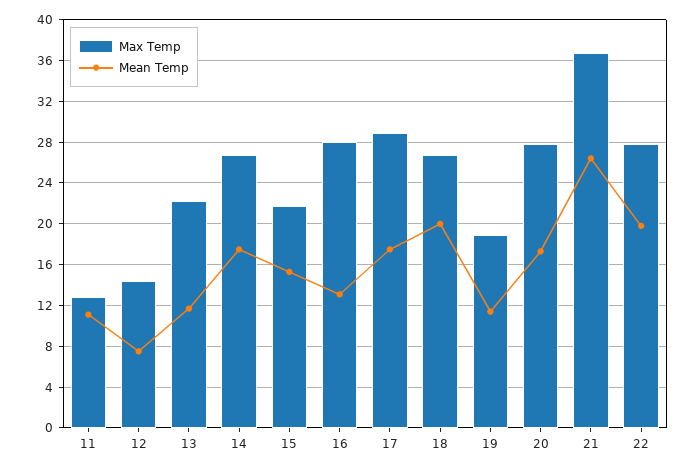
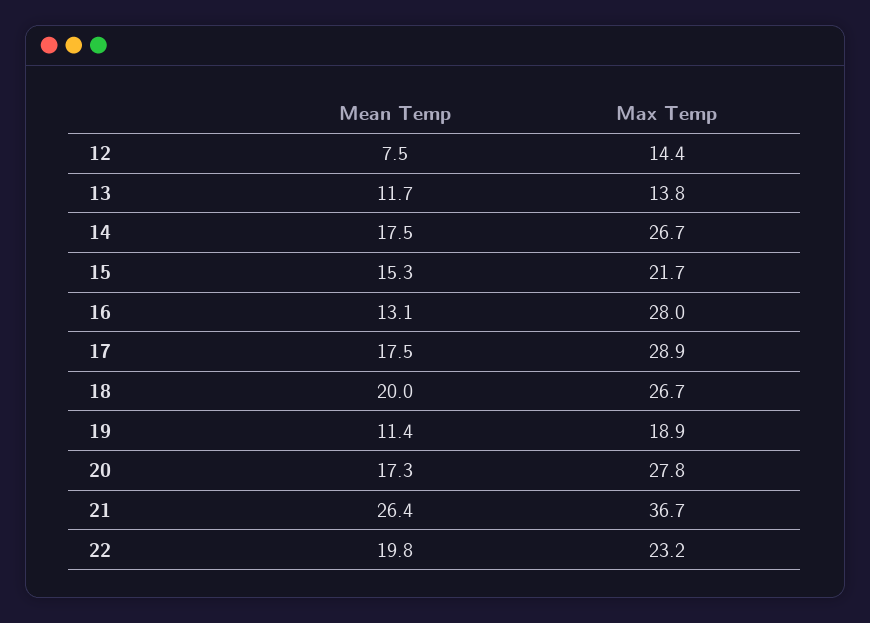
  {
    "Max Temp": {
-     "11": 13,
      "12": 14.4,
-     "13": 22,
+     "13": 13.8,
      "14": 26.7,
      "15": 21.7,
      "16": 28,
      "17": 28.9,
      "18": 26.7,
      "19": 18.9,
      "20": 27.8,
      "21": 36.7,
-     "22": 28
+     "22": 23.2
    },
    "Mean Temp": {
-     "11": 11,
      "12": 7.5,
      "13": 11.7,
      "14": 17.5,
      "15": 15.3,
      "16": 13.1,
      "17": 17.5,
      "18": 20,
      "19": 11.4,
      "20": 17.3,
      "21": 26.4,
      "22": 19.8
    }
  }

